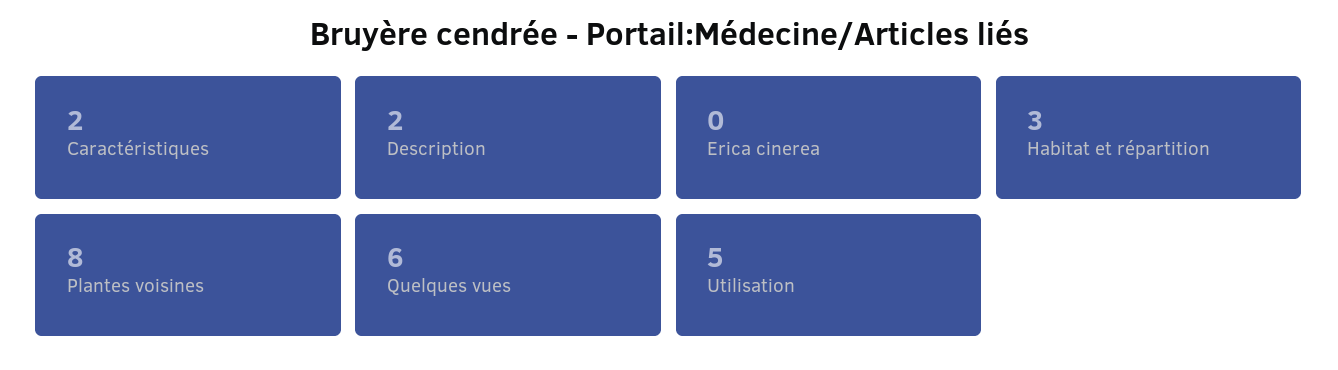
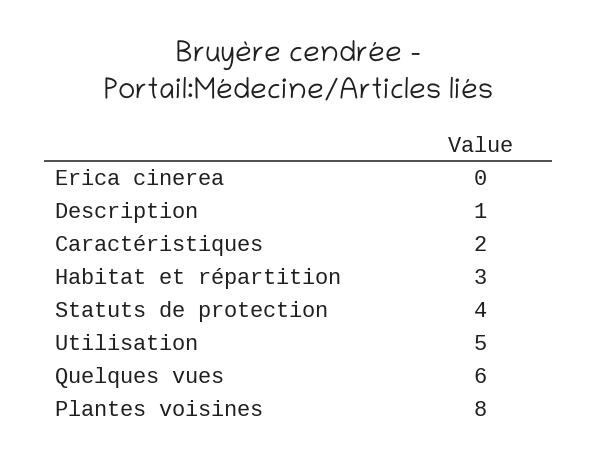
  {
    "Caractéristiques": 2,
-   "Description": 2,
+   "Description": 1,
    "Erica cinerea": 0,
    "Habitat et répartition": 3,
    "Plantes voisines": 8,
    "Quelques vues": 6,
-   "Utilisation": 5
+   "Utilisation": 5,
+   "Statuts de protection": 4
  }

